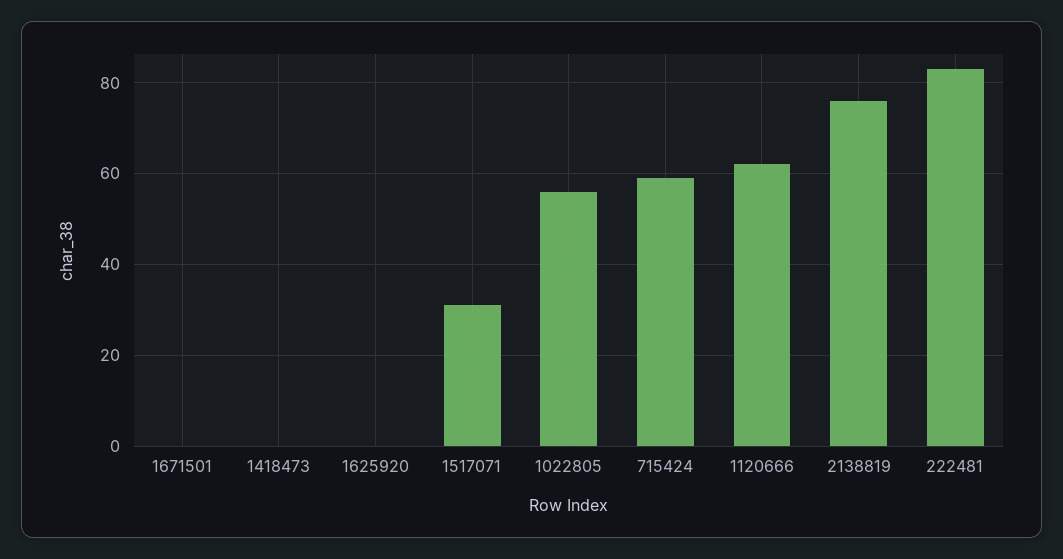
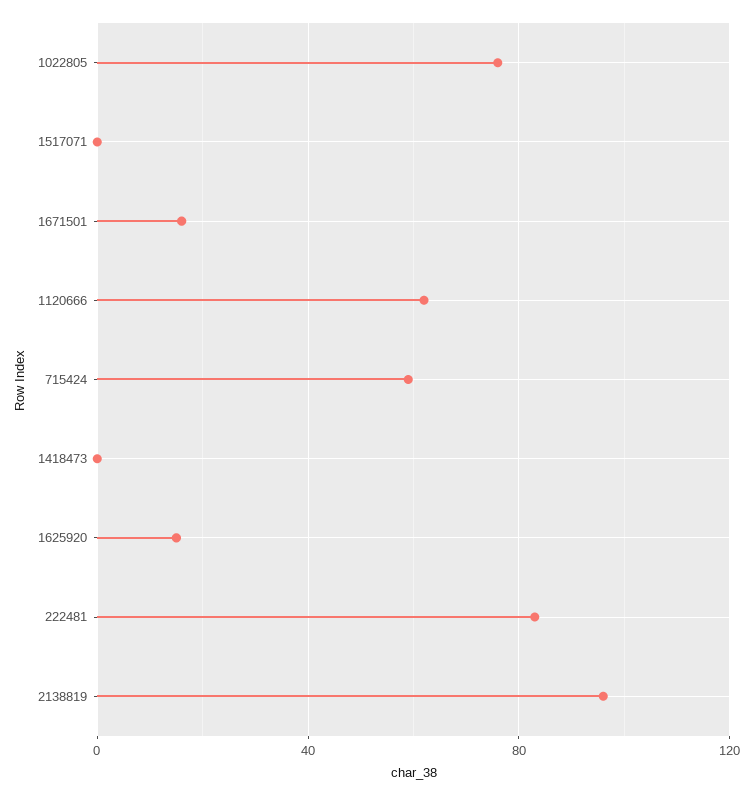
  {
-   "1671501": 0,
+   "1671501": 15,
    "1418473": 0,
-   "1625920": 0,
+   "1625920": 15,
-   "1517071": 30,
+   "1517071": 0,
-   "1022805": 55,
+   "1022805": 75,
    "715424": 60,
    "1120666": 60,
-   "2138819": 75,
+   "2138819": 95,
    "222481": 85
  }

